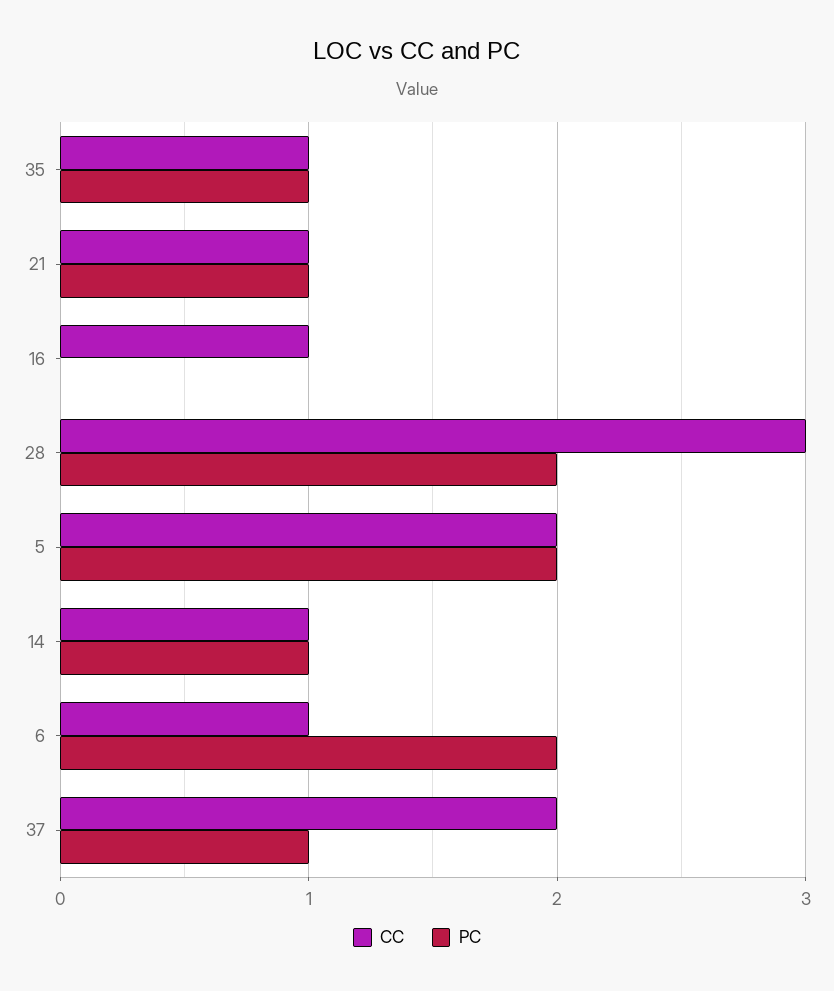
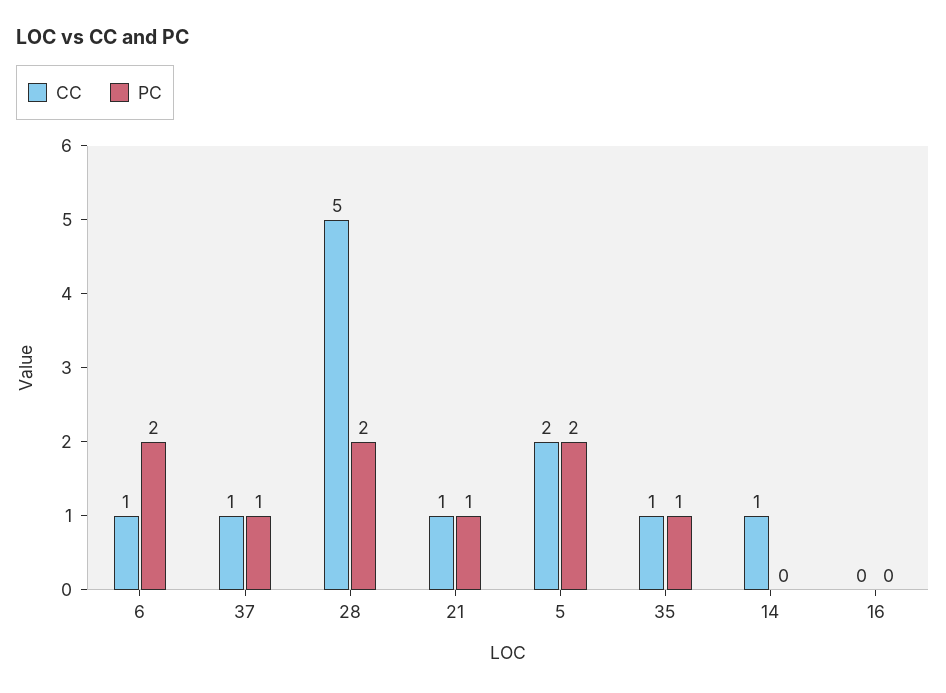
  {
    "CC": {
      "35": 1,
      "21": 1,
-     "16": 1,
+     "16": 0,
-     "28": 3,
+     "28": 5,
      "5": 2,
      "14": 1,
      "6": 1,
-     "37": 2
+     "37": 1
    },
    "PC": {
      "35": 1,
      "21": 1,
      "16": 0,
      "28": 2,
      "5": 2,
-     "14": 1,
+     "14": 0,
      "6": 2,
      "37": 1
    }
  }

